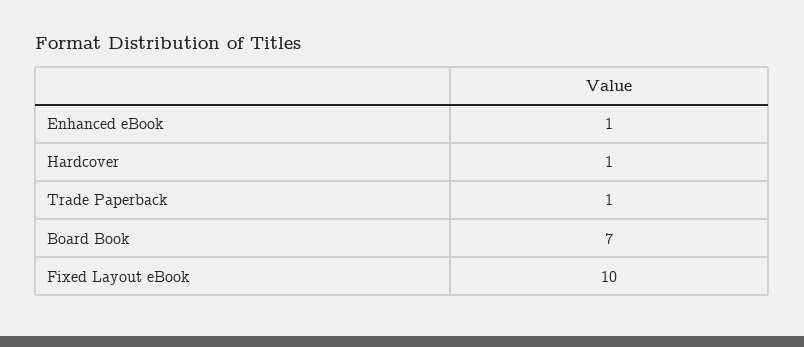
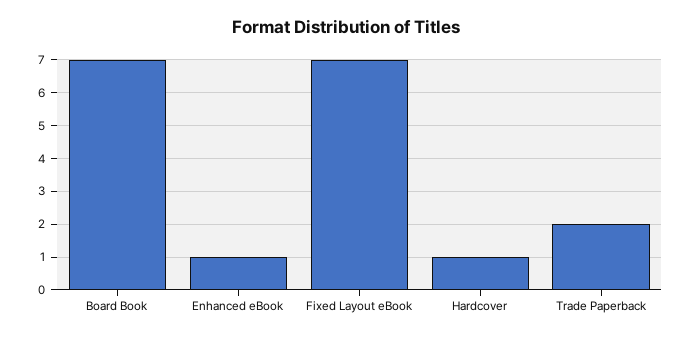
  {
    "Enhanced eBook": 1,
    "Hardcover": 1,
-   "Trade Paperback": 1,
+   "Trade Paperback": 2,
    "Board Book": 7,
-   "Fixed Layout eBook": 10
+   "Fixed Layout eBook": 7
  }

